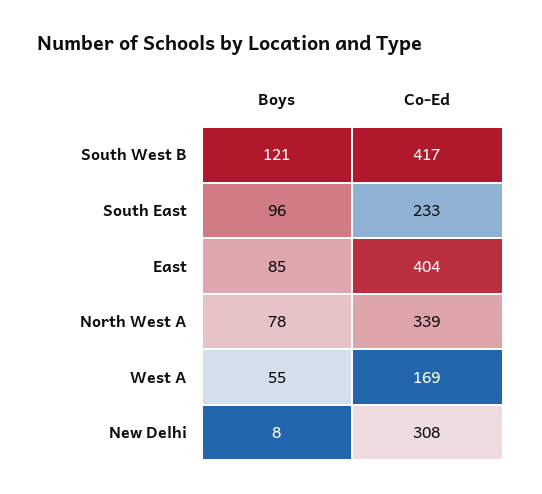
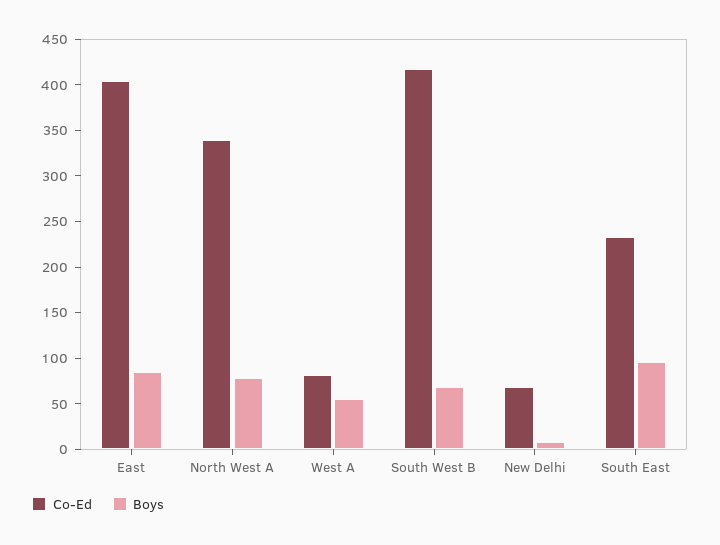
  {
    "Boys": {
-     "South West B": 121,
+     "South West B": 70,
      "South East": 96,
      "East": 85,
      "North West A": 78,
      "West A": 55,
      "New Delhi": 8
    },
    "Co-Ed": {
      "South West B": 417,
      "South East": 233,
      "East": 404,
      "North West A": 339,
-     "West A": 169,
+     "West A": 80,
-     "New Delhi": 308
+     "New Delhi": 70
    }
  }

